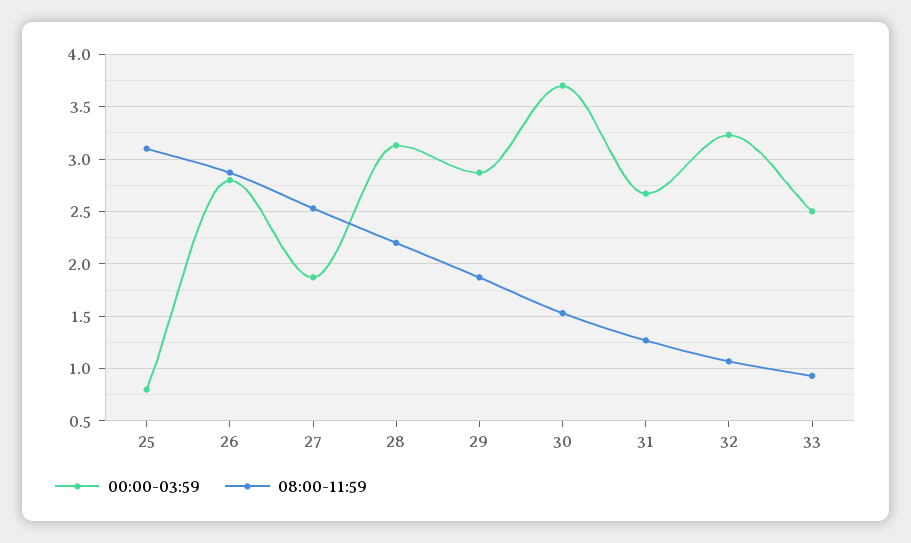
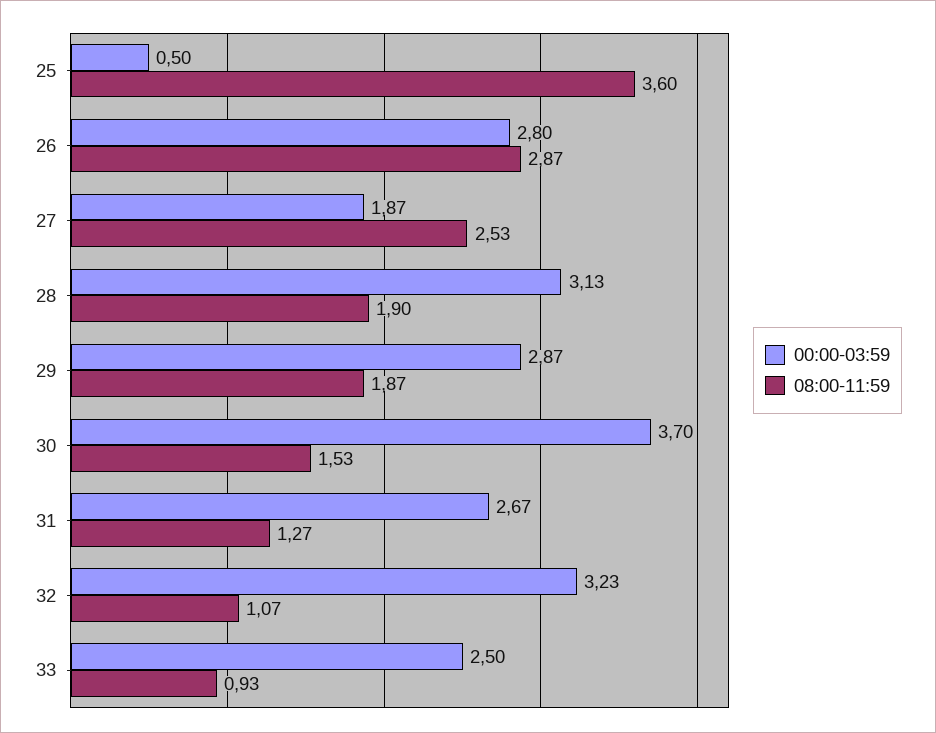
  {
    "00:00-03:59": {
-     "25": 0.8,
+     "25": 0.5,
      "26": 2.8,
      "27": 1.87,
      "28": 3.13,
      "29": 2.87,
      "30": 3.7,
      "31": 2.67,
      "32": 3.23,
      "33": 2.5
    },
    "08:00-11:59": {
-     "25": 3.1,
+     "25": 3.6,
      "26": 2.87,
      "27": 2.53,
-     "28": 2.2,
+     "28": 1.9,
      "29": 1.87,
      "30": 1.53,
      "31": 1.27,
      "32": 1.07,
      "33": 0.93
    }
  }

